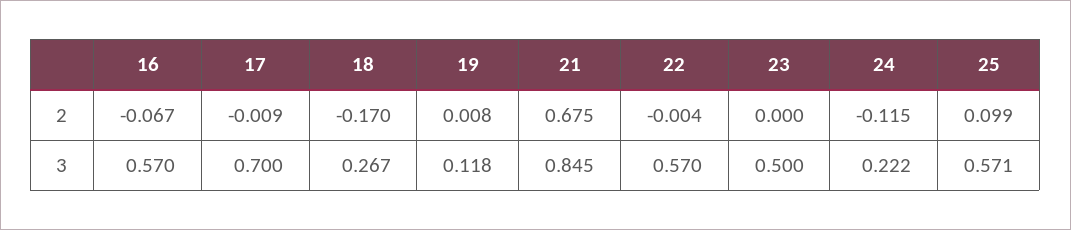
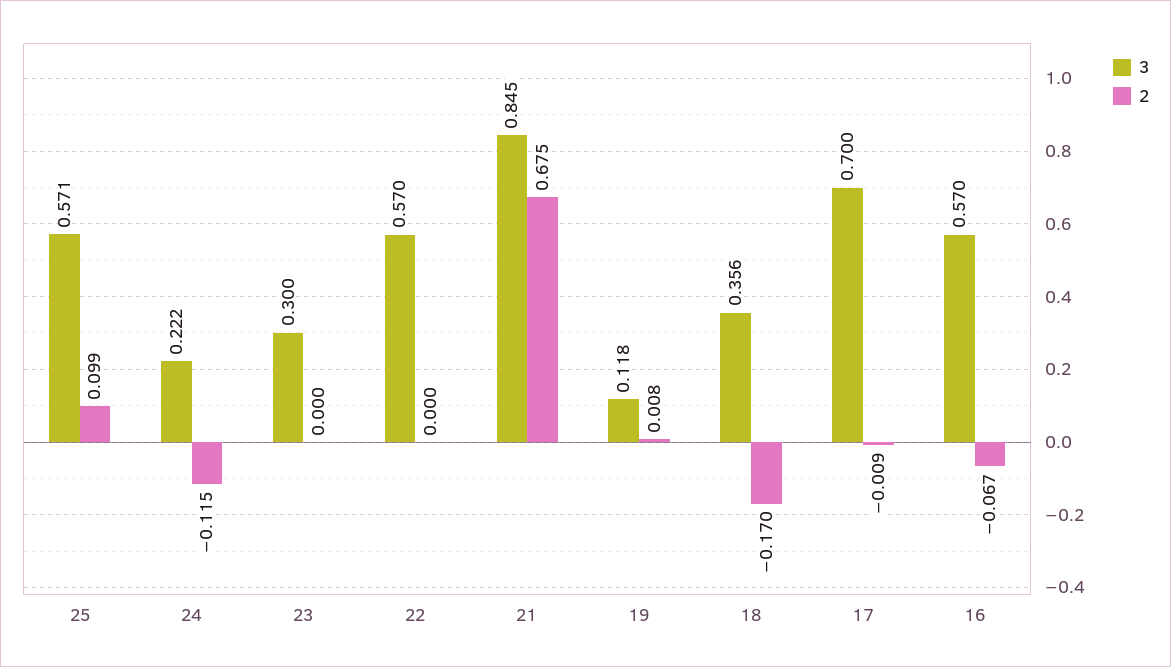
  {
    "2": {
      "16": -0.067,
      "17": -0.009,
      "18": -0.17,
      "19": 0.008,
      "21": 0.675,
-     "22": -0.004,
+     "22": 0,
      "23": 0,
      "24": -0.115,
      "25": 0.099
    },
    "3": {
      "16": 0.57,
      "17": 0.7,
-     "18": 0.267,
+     "18": 0.356,
      "19": 0.118,
      "21": 0.845,
      "22": 0.57,
-     "23": 0.5,
+     "23": 0.3,
      "24": 0.222,
      "25": 0.571
    }
  }

